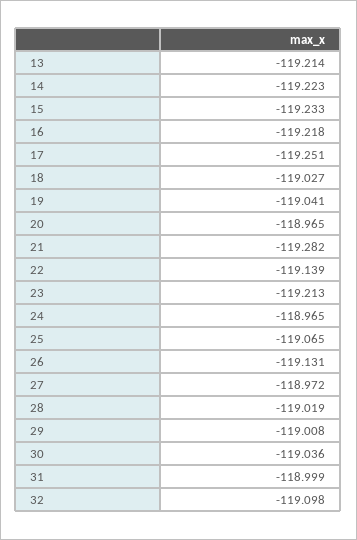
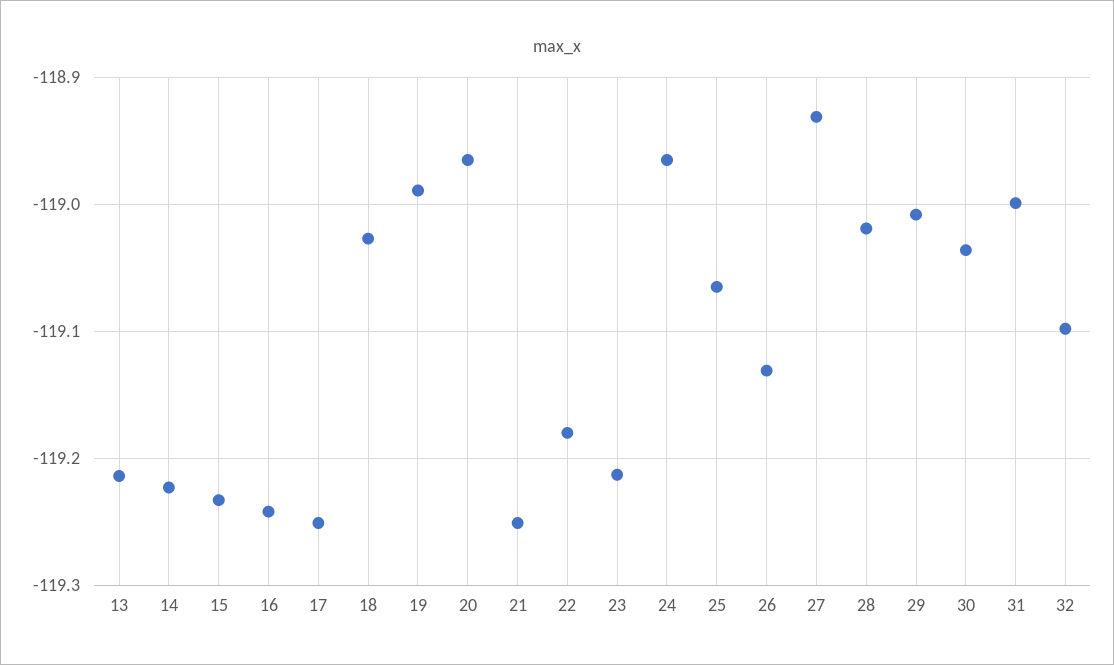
  {
    "13": -119.214,
    "14": -119.223,
    "15": -119.233,
-   "16": -119.218,
+   "16": -119.24,
    "17": -119.251,
    "18": -119.027,
-   "19": -119.041,
+   "19": -118.99,
    "20": -118.965,
-   "21": -119.282,
+   "21": -119.25,
-   "22": -119.139,
+   "22": -119.18,
    "23": -119.213,
    "24": -118.965,
    "25": -119.065,
    "26": -119.131,
-   "27": -118.972,
+   "27": -118.93,
    "28": -119.019,
    "29": -119.008,
    "30": -119.036,
    "31": -118.999,
    "32": -119.098
  }

